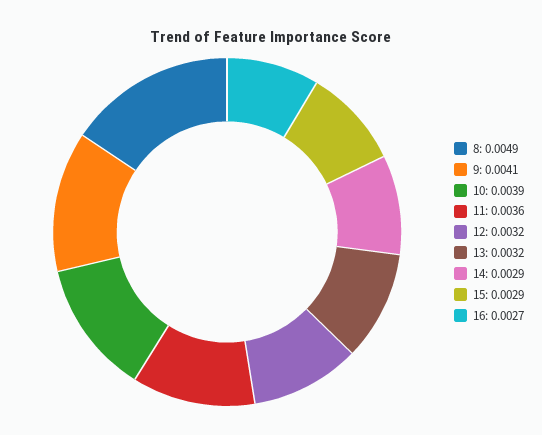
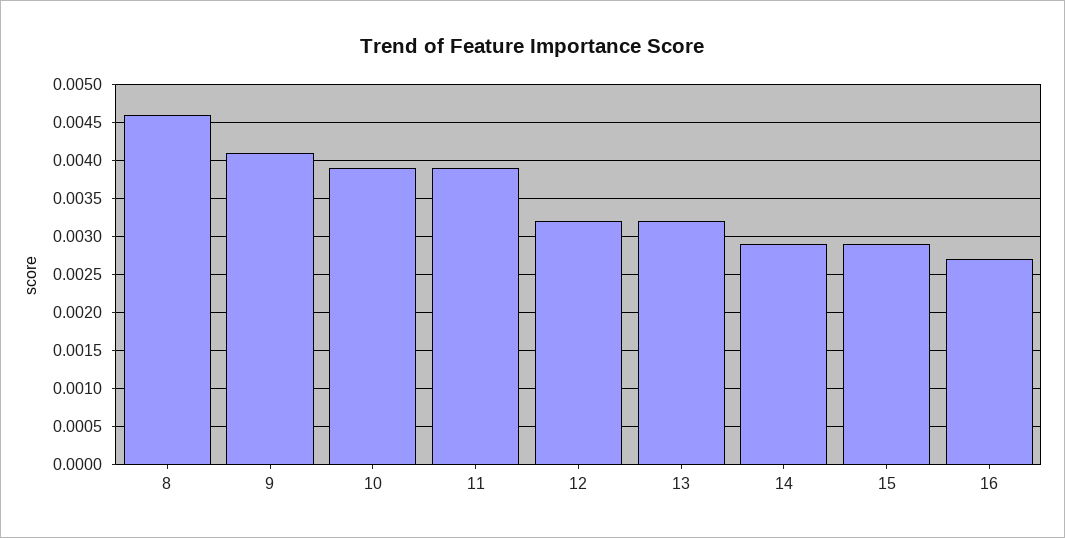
  {
-   "8": 0.0049,
+   "8": 0.0046,
    "9": 0.0041,
    "10": 0.0039,
-   "11": 0.0036,
+   "11": 0.0039,
    "12": 0.0032,
    "13": 0.0032,
    "14": 0.0029,
    "15": 0.0029,
    "16": 0.0027
  }

